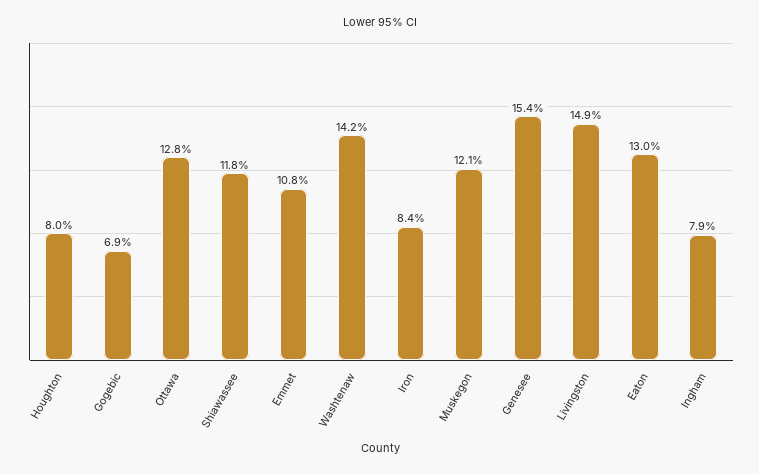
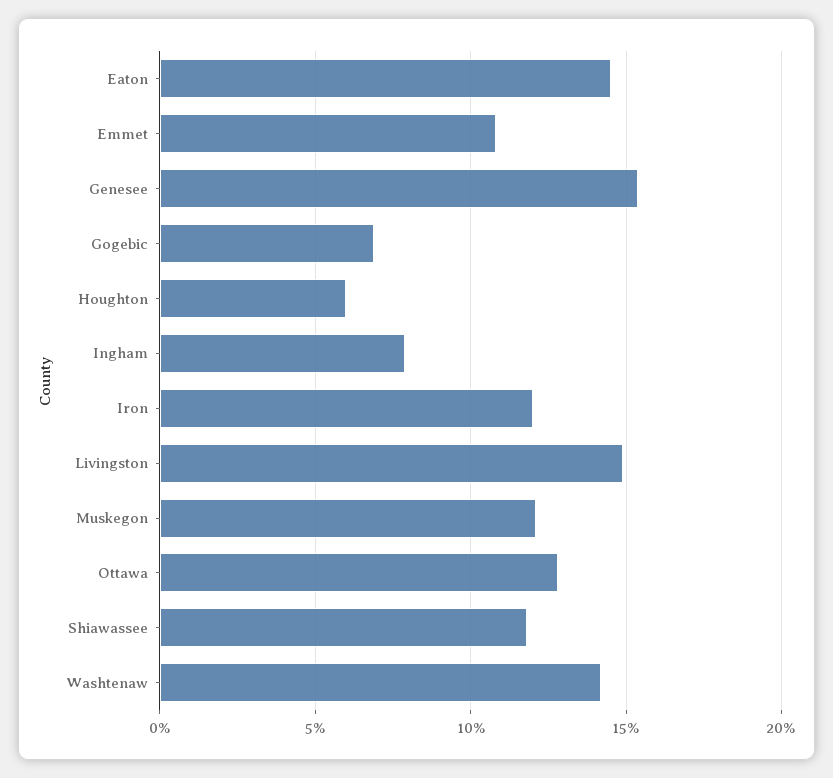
  {
-   "Houghton": 8,
+   "Houghton": 6,
    "Gogebic": 6.9,
    "Ottawa": 12.8,
    "Shiawassee": 11.8,
    "Emmet": 10.8,
    "Washtenaw": 14.2,
-   "Iron": 8.4,
+   "Iron": 12,
    "Muskegon": 12.1,
    "Genesee": 15.4,
    "Livingston": 14.9,
-   "Eaton": 13,
+   "Eaton": 14.5,
    "Ingham": 7.9
  }

